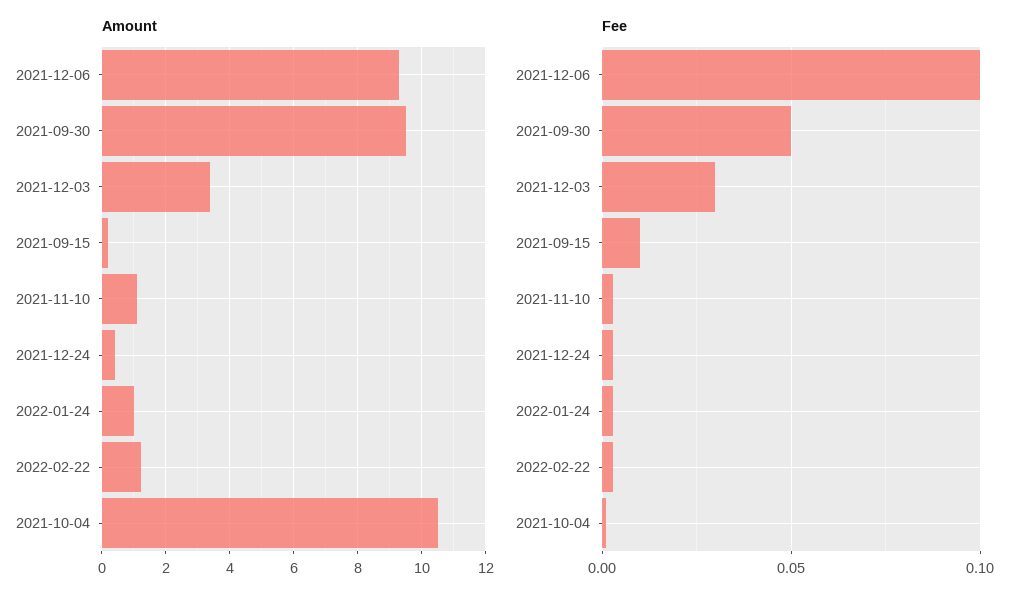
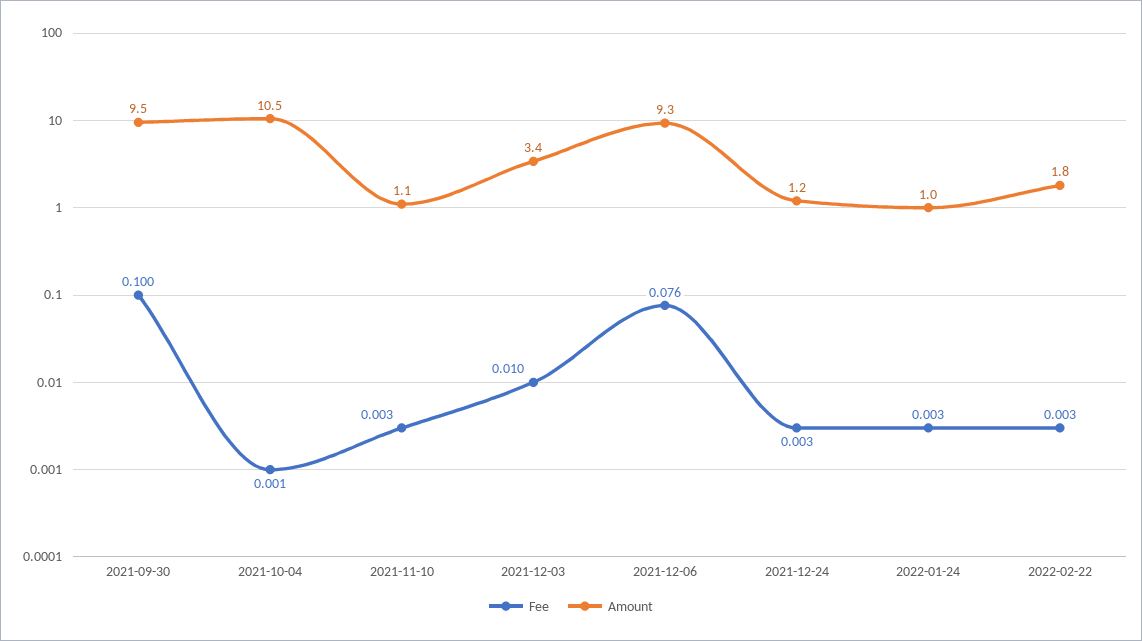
  {
    "Amount": {
      "2021-12-06": 9.3,
      "2021-09-30": 9.5,
      "2021-12-03": 3.4,
-     "2021-09-15": 0.2,
      "2021-11-10": 1.1,
-     "2021-12-24": 0.4,
+     "2021-12-24": 1.2,
      "2022-01-24": 1,
-     "2022-02-22": 1.2,
+     "2022-02-22": 1.8,
      "2021-10-04": 10.5
    },
    "Fee": {
-     "2021-12-06": 0.1,
+     "2021-12-06": 0.076,
-     "2021-09-30": 0.05,
+     "2021-09-30": 0.1,
-     "2021-12-03": 0.03,
+     "2021-12-03": 0.01,
-     "2021-09-15": 0.01,
      "2021-11-10": 0.003,
      "2021-12-24": 0.003,
      "2022-01-24": 0.003,
      "2022-02-22": 0.003,
      "2021-10-04": 0.001
    }
  }

